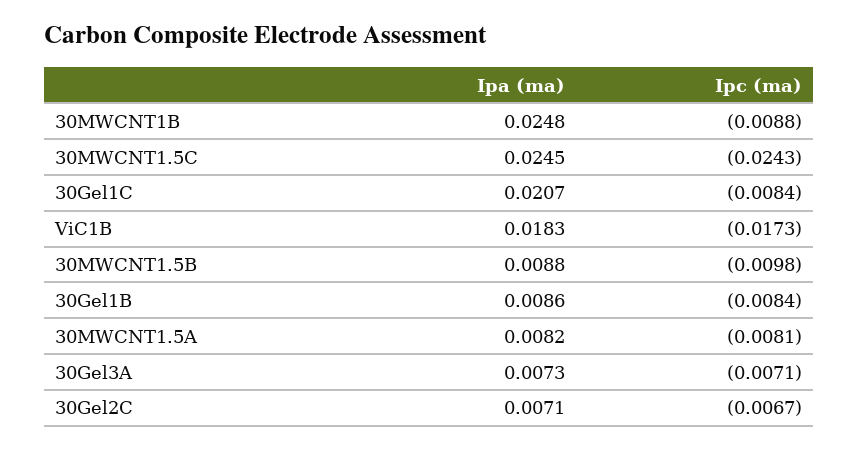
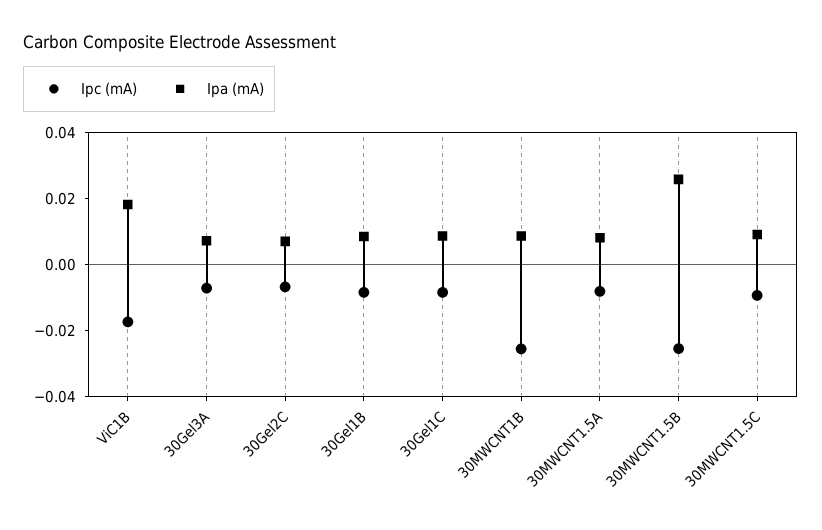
  {
    "Ipa (ma)": {
-     "30MWCNT1B": 0.0248,
+     "30MWCNT1B": 0.01,
-     "30MWCNT1.5C": 0.0245,
+     "30MWCNT1.5C": 0.01,
-     "30Gel1C": 0.0207,
+     "30Gel1C": 0.01,
      "ViC1B": 0.0183,
-     "30MWCNT1.5B": 0.0088,
+     "30MWCNT1.5B": 0.025,
      "30Gel1B": 0.0086,
      "30MWCNT1.5A": 0.0082,
      "30Gel3A": 0.0073,
      "30Gel2C": 0.0071
    },
    "Ipc (ma)": {
-     "30MWCNT1B": -0.0088,
+     "30MWCNT1B": -0.025,
-     "30MWCNT1.5C": -0.0243,
+     "30MWCNT1.5C": -0.01,
      "30Gel1C": -0.0084,
      "ViC1B": -0.0173,
-     "30MWCNT1.5B": -0.0098,
+     "30MWCNT1.5B": -0.025,
      "30Gel1B": -0.0084,
      "30MWCNT1.5A": -0.0081,
      "30Gel3A": -0.0071,
      "30Gel2C": -0.0067
    }
  }

